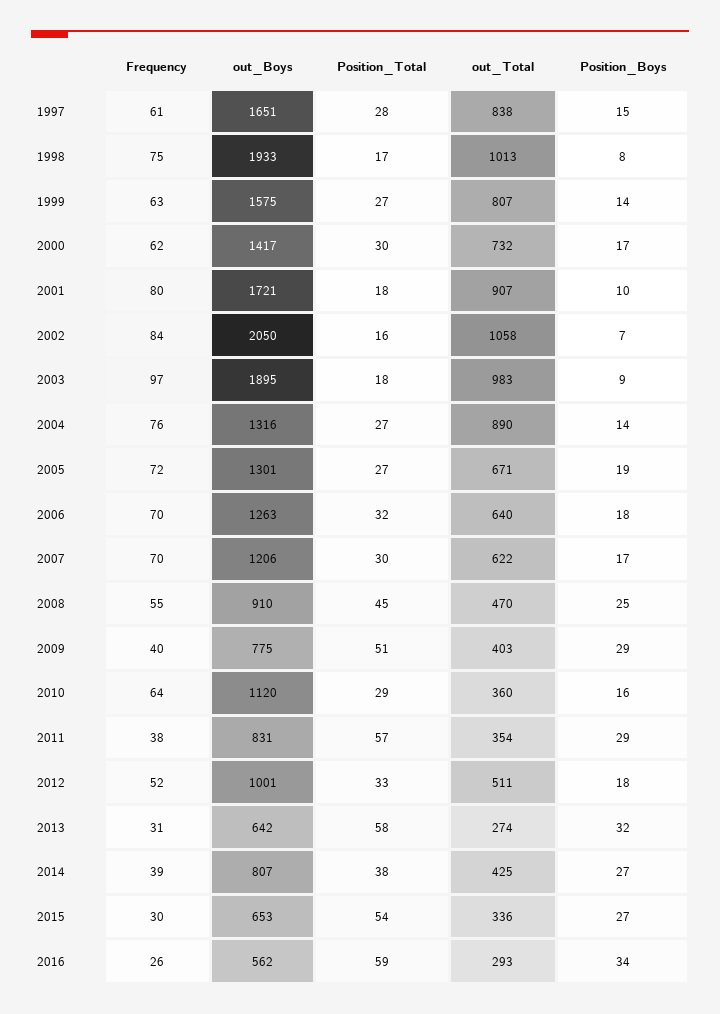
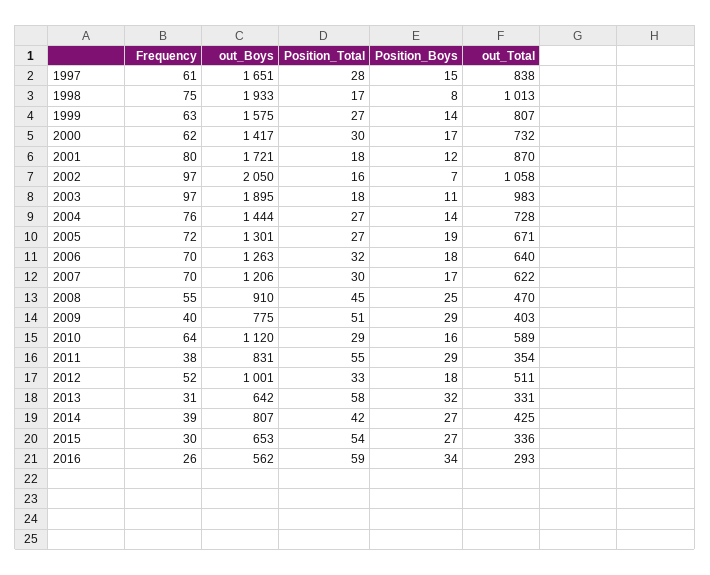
  {
    "Frequency": {
      "1997": 61,
      "1998": 75,
      "1999": 63,
      "2000": 62,
      "2001": 80,
-     "2002": 84,
+     "2002": 97,
      "2003": 97,
      "2004": 76,
      "2005": 72,
      "2006": 70,
      "2007": 70,
      "2008": 55,
      "2009": 40,
      "2010": 64,
      "2011": 38,
      "2012": 52,
      "2013": 31,
      "2014": 39,
      "2015": 30,
      "2016": 26
    },
    "out_Boys": {
      "1997": 1651,
      "1998": 1933,
      "1999": 1575,
      "2000": 1417,
      "2001": 1721,
      "2002": 2050,
      "2003": 1895,
-     "2004": 1316,
+     "2004": 1444,
      "2005": 1301,
      "2006": 1263,
      "2007": 1206,
      "2008": 910,
      "2009": 775,
      "2010": 1120,
      "2011": 831,
      "2012": 1001,
      "2013": 642,
      "2014": 807,
      "2015": 653,
      "2016": 562
    },
    "Position_Total": {
      "1997": 28,
      "1998": 17,
      "1999": 27,
      "2000": 30,
      "2001": 18,
      "2002": 16,
      "2003": 18,
      "2004": 27,
      "2005": 27,
      "2006": 32,
      "2007": 30,
      "2008": 45,
      "2009": 51,
      "2010": 29,
-     "2011": 57,
+     "2011": 55,
      "2012": 33,
      "2013": 58,
-     "2014": 38,
+     "2014": 42,
      "2015": 54,
      "2016": 59
    },
    "out_Total": {
      "1997": 838,
      "1998": 1013,
      "1999": 807,
      "2000": 732,
-     "2001": 907,
+     "2001": 870,
      "2002": 1058,
      "2003": 983,
-     "2004": 890,
+     "2004": 728,
      "2005": 671,
      "2006": 640,
      "2007": 622,
      "2008": 470,
      "2009": 403,
-     "2010": 360,
+     "2010": 589,
      "2011": 354,
      "2012": 511,
-     "2013": 274,
+     "2013": 331,
      "2014": 425,
      "2015": 336,
      "2016": 293
    },
    "Position_Boys": {
      "1997": 15,
      "1998": 8,
      "1999": 14,
      "2000": 17,
-     "2001": 10,
+     "2001": 12,
      "2002": 7,
-     "2003": 9,
+     "2003": 11,
      "2004": 14,
      "2005": 19,
      "2006": 18,
      "2007": 17,
      "2008": 25,
      "2009": 29,
      "2010": 16,
      "2011": 29,
      "2012": 18,
      "2013": 32,
      "2014": 27,
      "2015": 27,
      "2016": 34
    }
  }

